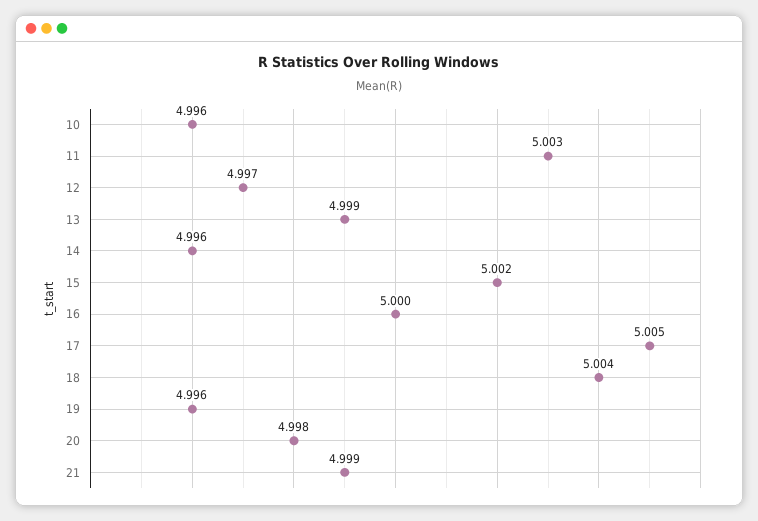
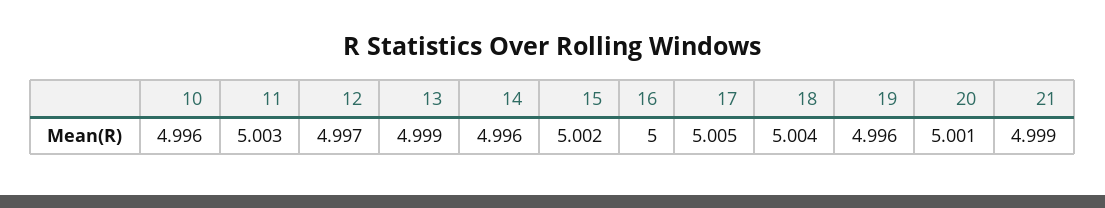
  {
    "10": 4.996,
    "11": 5.003,
    "12": 4.997,
    "13": 4.999,
    "14": 4.996,
    "15": 5.002,
    "16": 5,
    "17": 5.005,
    "18": 5.004,
    "19": 4.996,
-   "20": 4.998,
+   "20": 5.001,
    "21": 4.999
  }

